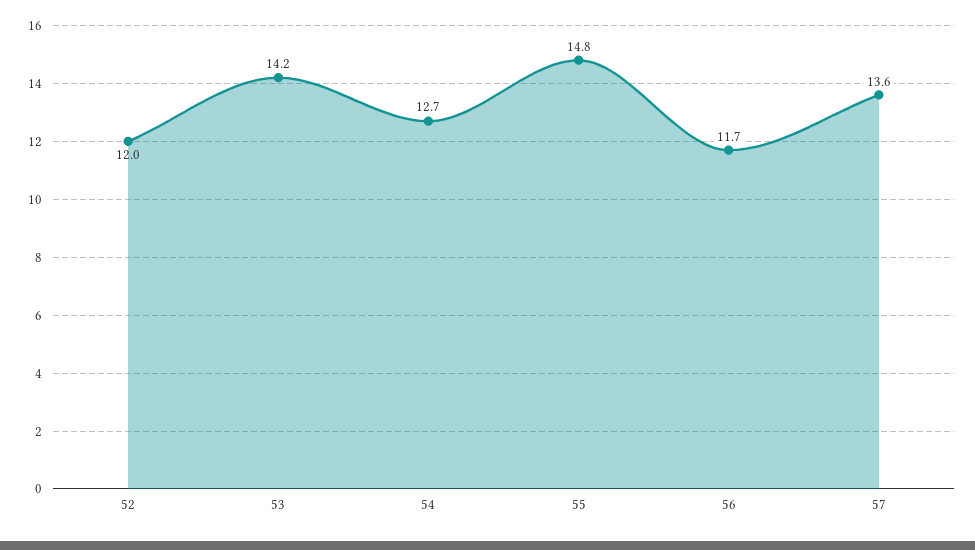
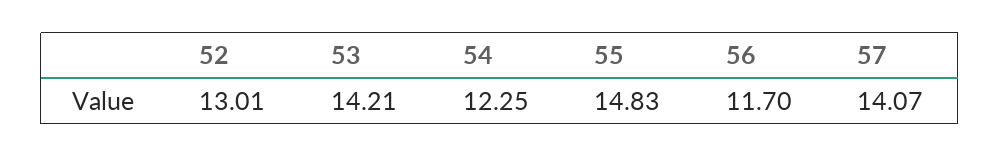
  {
-   "52": 12,
+   "52": 13.01,
    "53": 14.21,
-   "54": 12.7,
+   "54": 12.25,
    "55": 14.83,
    "56": 11.7,
-   "57": 13.6
+   "57": 14.07
  }

